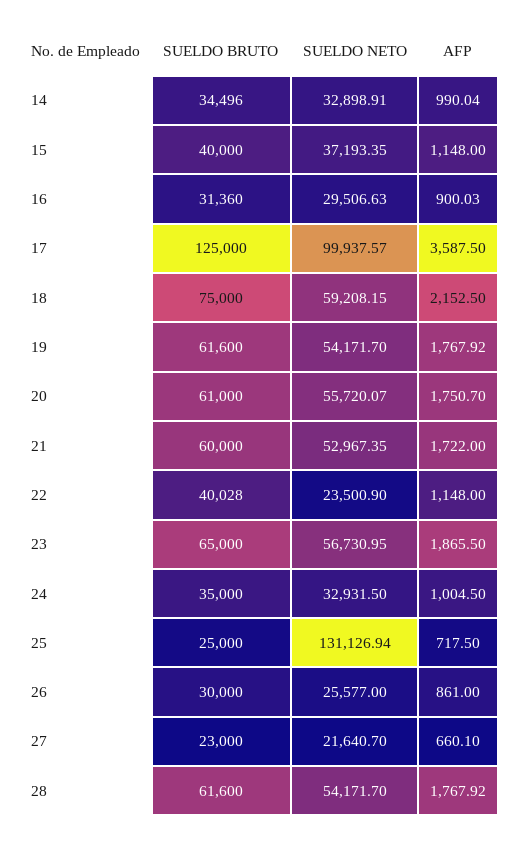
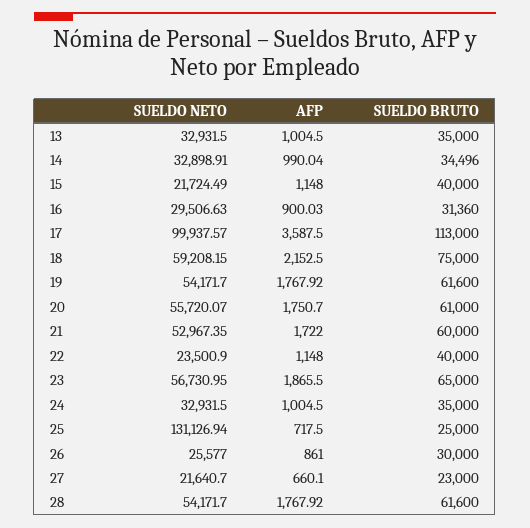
  {
    "SUELDO BRUTO": {
      "14": 34496,
      "15": 40000,
      "16": 31360,
-     "17": 125000,
+     "17": 113000,
      "18": 75000,
      "19": 61600,
      "20": 61000,
      "21": 60000,
-     "22": 40028,
+     "22": 40000,
      "23": 65000,
      "24": 35000,
      "25": 25000,
      "26": 30000,
      "27": 23000,
-     "28": 61600
+     "28": 61600,
+     "13": 35000
    },
    "SUELDO NETO": {
      "14": 32898.91,
-     "15": 37193.35,
+     "15": 21724.49,
      "16": 29506.63,
      "17": 99937.57,
      "18": 59208.15,
      "19": 54171.7,
      "20": 55720.07,
      "21": 52967.35,
      "22": 23500.9,
      "23": 56730.95,
      "24": 32931.5,
      "25": 131126.94,
      "26": 25577,
      "27": 21640.7,
-     "28": 54171.7
+     "28": 54171.7,
+     "13": 32931.5
    },
    "AFP": {
      "14": 990.04,
      "15": 1148,
      "16": 900.03,
      "17": 3587.5,
      "18": 2152.5,
      "19": 1767.92,
      "20": 1750.7,
      "21": 1722,
      "22": 1148,
      "23": 1865.5,
      "24": 1004.5,
      "25": 717.5,
      "26": 861,
      "27": 660.1,
-     "28": 1767.92
+     "28": 1767.92,
+     "13": 1004.5
    }
  }

